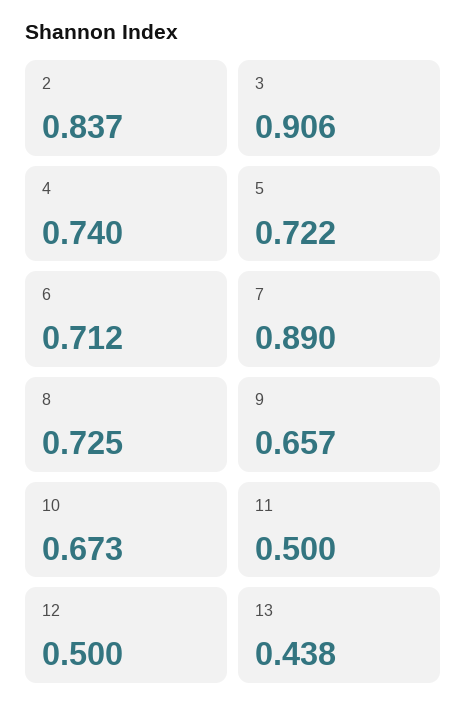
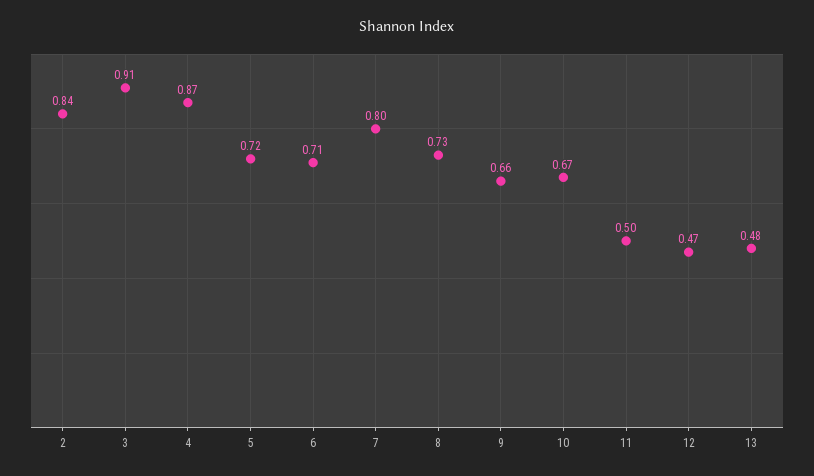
  {
    "2": 0.837,
    "3": 0.906,
-   "4": 0.74,
+   "4": 0.87,
    "5": 0.722,
    "6": 0.712,
-   "7": 0.89,
+   "7": 0.8,
    "8": 0.725,
    "9": 0.657,
    "10": 0.673,
    "11": 0.5,
-   "12": 0.5,
+   "12": 0.47,
-   "13": 0.438
+   "13": 0.48
  }

